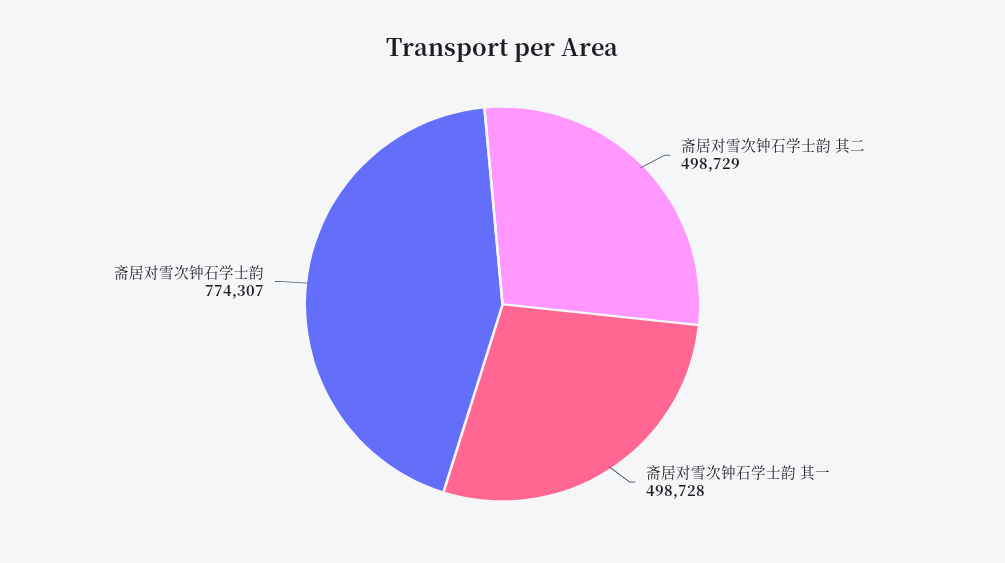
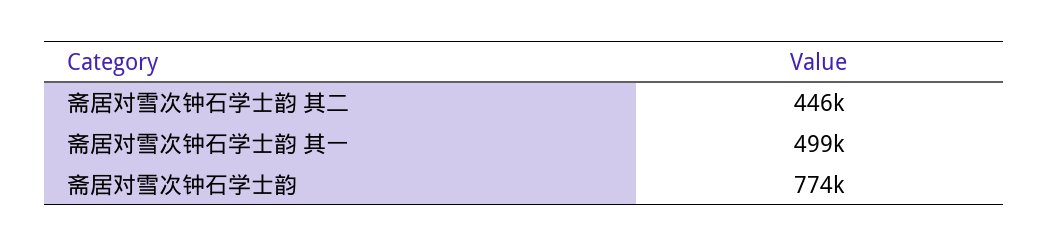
  {
-   "斋居对雪次钟石学士韵 其二": 498729,
+   "斋居对雪次钟石学士韵 其二": 446000,
    "斋居对雪次钟石学士韵 其一": 498728,
    "斋居对雪次钟石学士韵": 774307
  }

